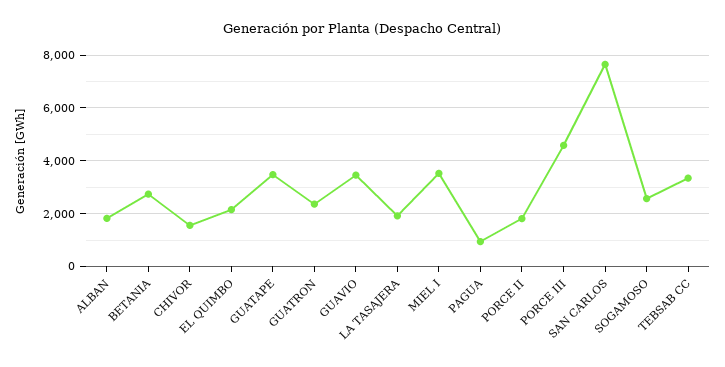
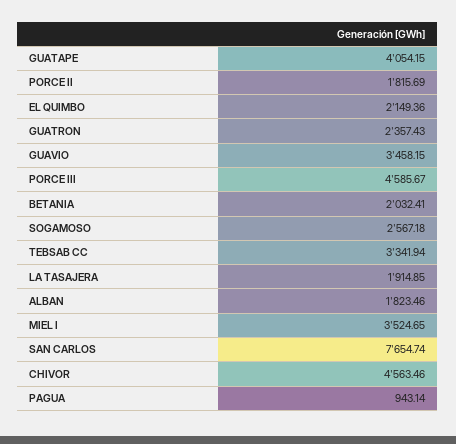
  {
    "ALBAN": 1823.46,
-   "BETANIA": 2750,
+   "BETANIA": 2032.41,
-   "CHIVOR": 1500,
+   "CHIVOR": 4563.46,
    "EL QUIMBO": 2149.36,
-   "GUATAPE": 3500,
+   "GUATAPE": 4054.15,
    "GUATRON": 2357.43,
    "GUAVIO": 3458.15,
    "LA TASAJERA": 1914.85,
    "MIEL I": 3524.65,
    "PAGUA": 943.14,
    "PORCE II": 1815.69,
    "PORCE III": 4585.67,
    "SAN CARLOS": 7654.74,
    "SOGAMOSO": 2567.18,
    "TEBSAB CC": 3341.94
  }

